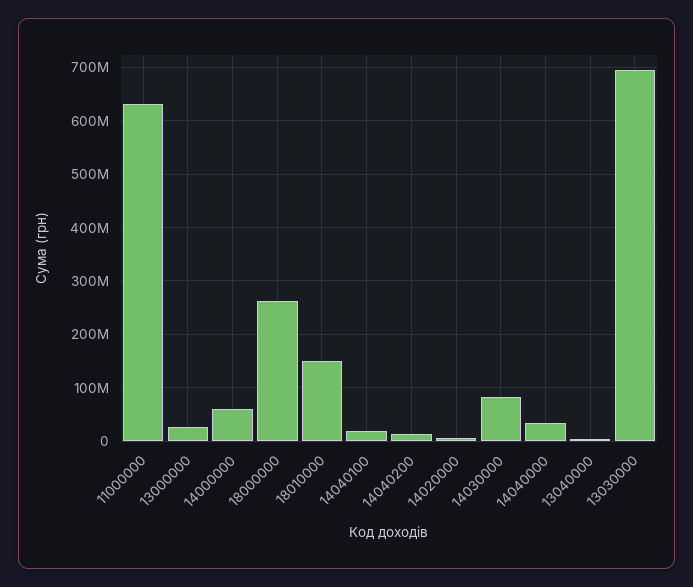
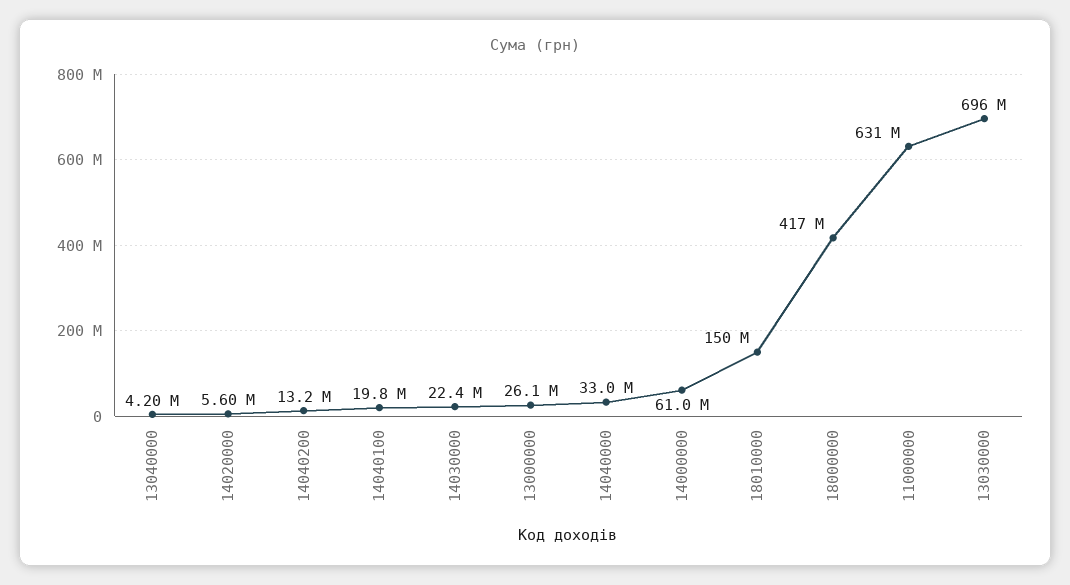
  {
    "11000000": 631000000,
    "13000000": 26100000,
    "14000000": 61000000,
-   "18000000": 260000000,
+   "18000000": 417000000,
    "18010000": 150000000,
    "14040100": 19800000,
    "14040200": 13200000,
    "14020000": 5600000,
-   "14030000": 80000000,
+   "14030000": 22400000,
    "14040000": 33000000,
    "13040000": 4200000,
    "13030000": 696000000
  }

